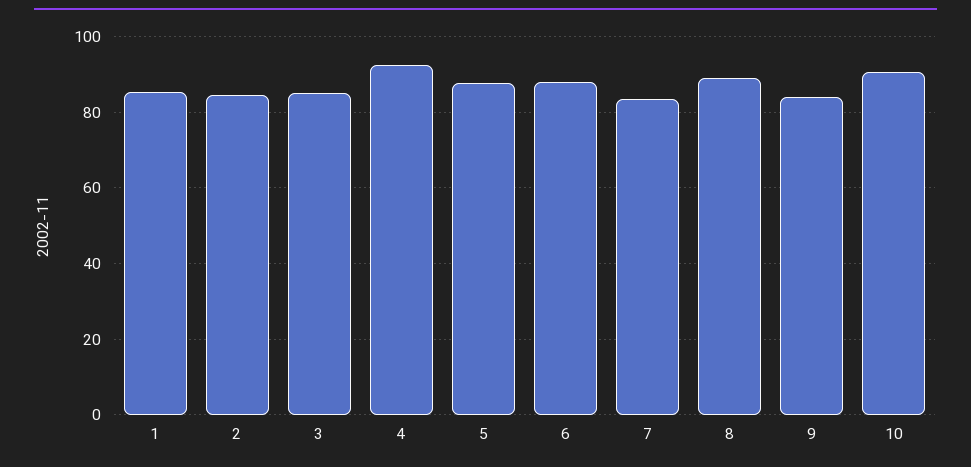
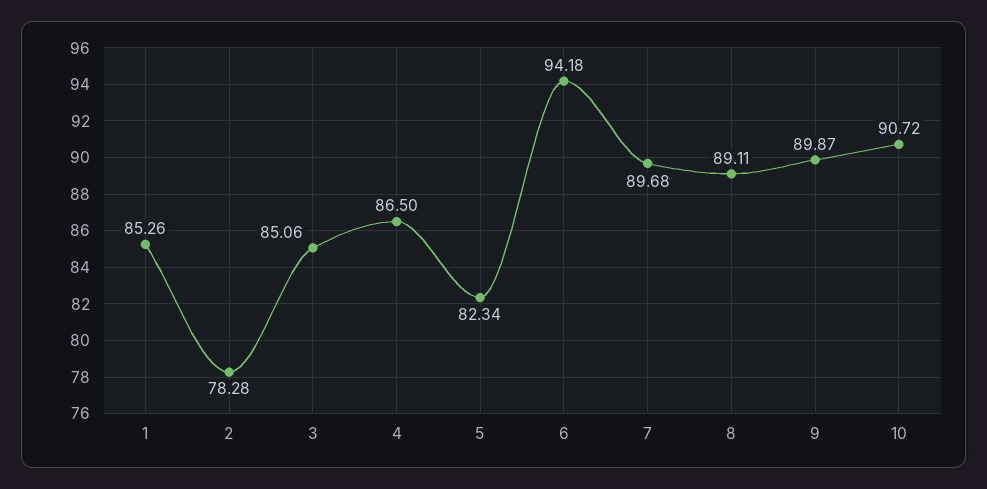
  {
    "1": 85.26,
-   "2": 84,
+   "2": 78.28,
    "3": 85.06,
-   "4": 92,
+   "4": 86.5,
-   "5": 88,
+   "5": 82.34,
-   "6": 88,
+   "6": 94.18,
-   "7": 84,
+   "7": 89.68,
    "8": 89.11,
-   "9": 84,
+   "9": 89.87,
    "10": 90.72
  }

